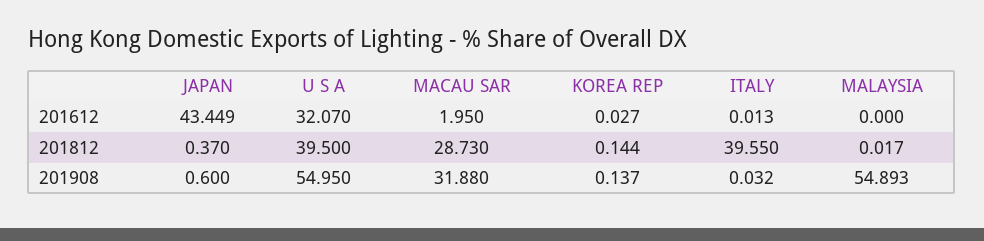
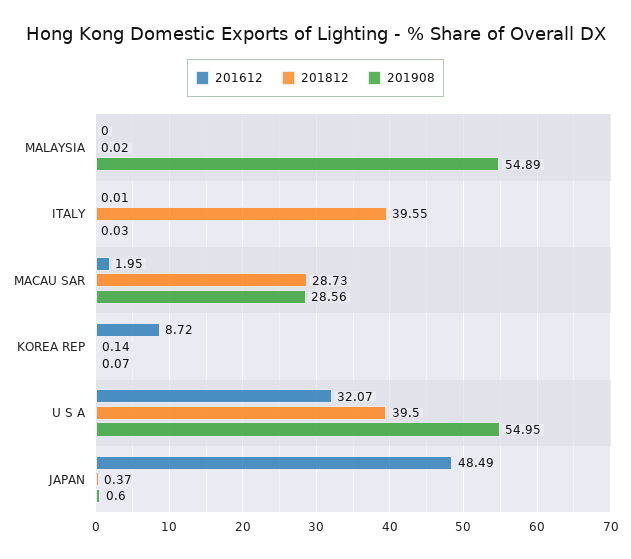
  {
    "201612": {
-     "JAPAN": 43.449,
+     "JAPAN": 48.49,
      "U S A": 32.07,
      "MACAU SAR": 1.95,
-     "KOREA REP": 0.027,
+     "KOREA REP": 8.72,
      "ITALY": 0.013,
      "MALAYSIA": 0
    },
    "201812": {
      "JAPAN": 0.37,
      "U S A": 39.5,
      "MACAU SAR": 28.73,
      "KOREA REP": 0.144,
      "ITALY": 39.55,
      "MALAYSIA": 0.017
    },
    "201908": {
      "JAPAN": 0.6,
      "U S A": 54.95,
-     "MACAU SAR": 31.88,
+     "MACAU SAR": 28.56,
-     "KOREA REP": 0.137,
+     "KOREA REP": 0.07,
      "ITALY": 0.032,
      "MALAYSIA": 54.893
    }
  }

